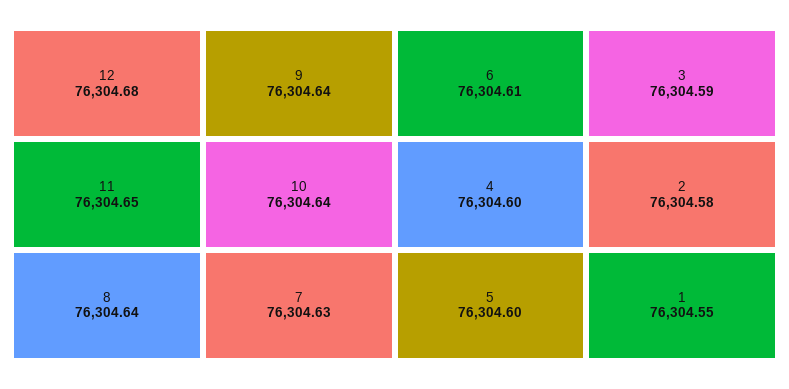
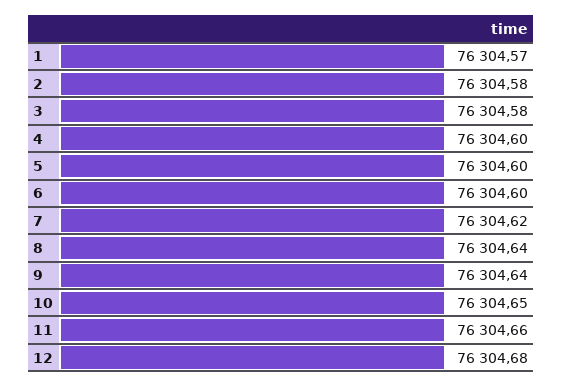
  {
    "12": 76304.68,
-   "11": 76304.65,
+   "11": 76304.66,
    "8": 76304.64,
    "9": 76304.64,
-   "10": 76304.64,
+   "10": 76304.65,
-   "7": 76304.63,
+   "7": 76304.62,
-   "6": 76304.61,
+   "6": 76304.6,
    "4": 76304.6,
    "5": 76304.6,
-   "3": 76304.59,
+   "3": 76304.58,
    "2": 76304.58,
-   "1": 76304.55
+   "1": 76304.57
  }

